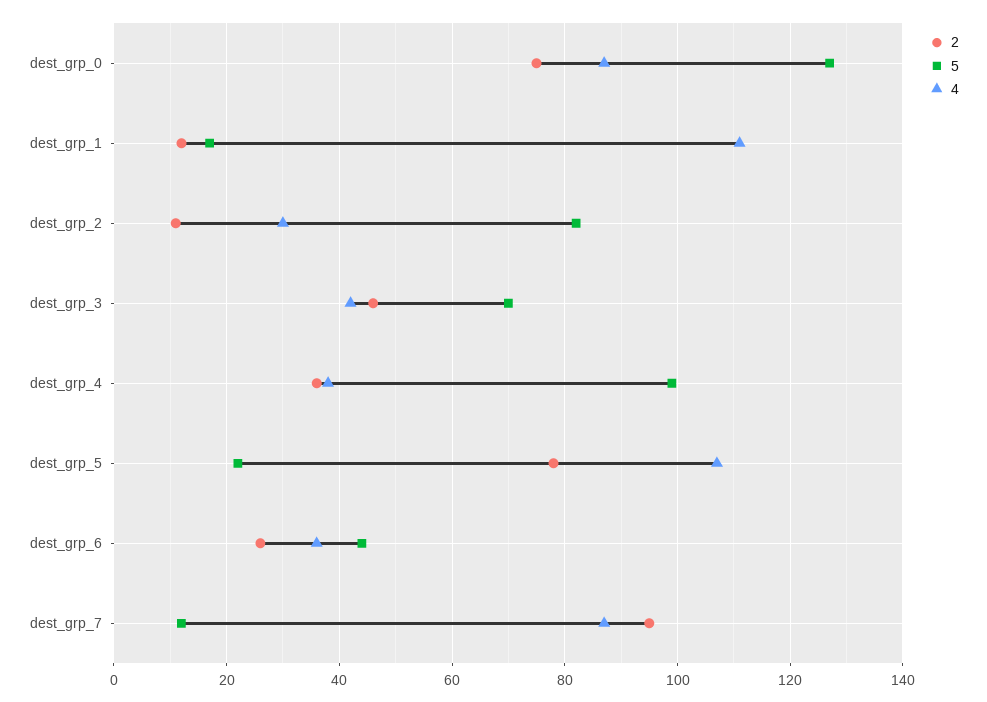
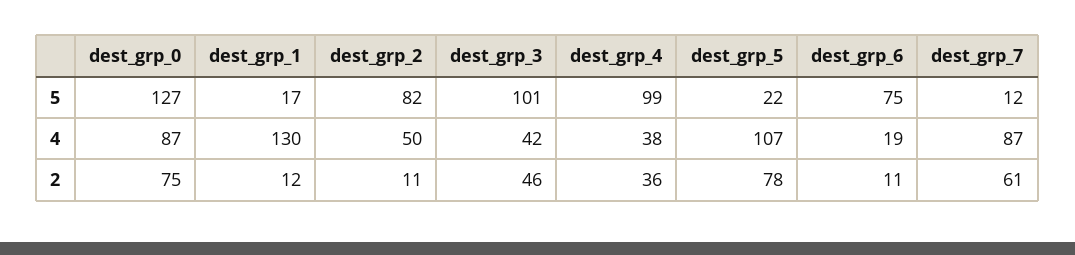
  {
    "2": {
      "dest_grp_0": 75,
      "dest_grp_1": 12,
      "dest_grp_2": 11,
      "dest_grp_3": 46,
      "dest_grp_4": 36,
      "dest_grp_5": 78,
-     "dest_grp_6": 25,
+     "dest_grp_6": 11,
-     "dest_grp_7": 95
+     "dest_grp_7": 61
    },
    "5": {
      "dest_grp_0": 127,
      "dest_grp_1": 17,
      "dest_grp_2": 82,
-     "dest_grp_3": 70,
+     "dest_grp_3": 101,
      "dest_grp_4": 99,
      "dest_grp_5": 22,
-     "dest_grp_6": 45,
+     "dest_grp_6": 75,
      "dest_grp_7": 12
    },
    "4": {
      "dest_grp_0": 87,
-     "dest_grp_1": 110,
+     "dest_grp_1": 130,
-     "dest_grp_2": 30,
+     "dest_grp_2": 50,
      "dest_grp_3": 42,
      "dest_grp_4": 38,
      "dest_grp_5": 107,
-     "dest_grp_6": 35,
+     "dest_grp_6": 19,
      "dest_grp_7": 87
    }
  }

